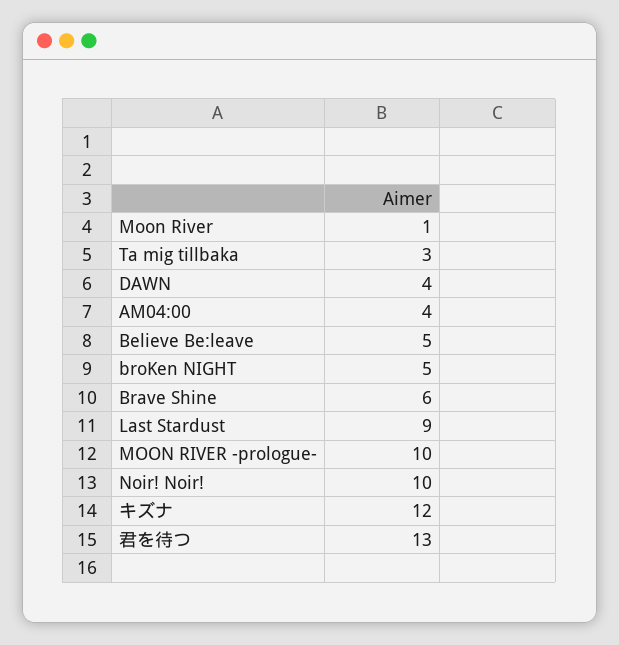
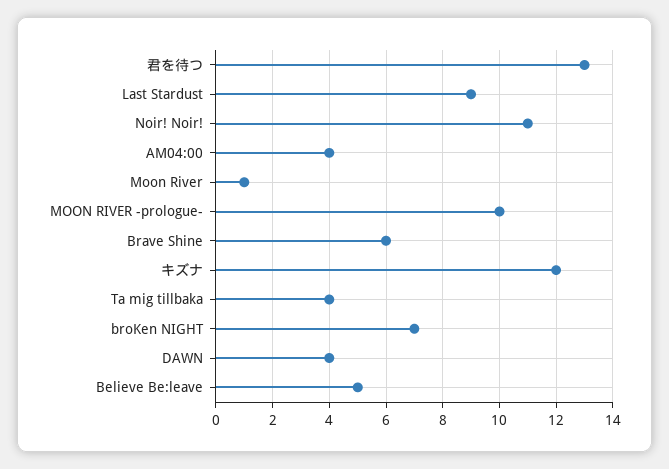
  {
    "Moon River": 1,
-   "Ta mig tillbaka": 3,
+   "Ta mig tillbaka": 4,
    "DAWN": 4,
    "AM04:00": 4,
    "Believe Be:leave": 5,
-   "broKen NIGHT": 5,
+   "broKen NIGHT": 7,
    "Brave Shine": 6,
    "Last Stardust": 9,
    "MOON RIVER -prologue-": 10,
-   "Noir! Noir!": 10,
+   "Noir! Noir!": 11,
    "キズナ": 12,
    "君を待つ": 13
  }

